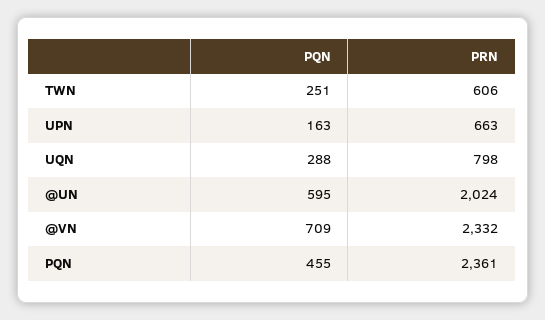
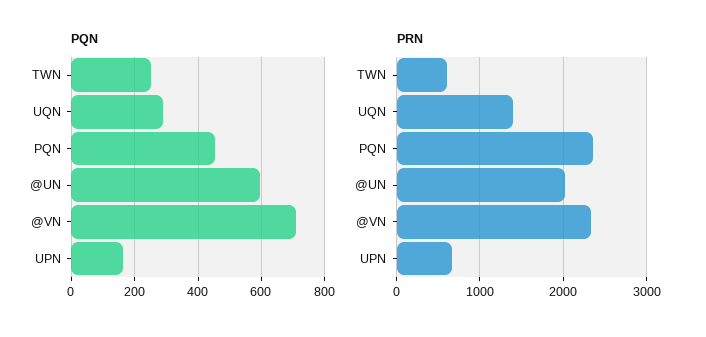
  {
    "PQN": {
      "TWN": 251,
      "UPN": 163,
      "UQN": 288,
      "@UN": 595,
      "@VN": 709,
      "PQN": 455
    },
    "PRN": {
      "TWN": 606,
      "UPN": 663,
-     "UQN": 798,
+     "UQN": 1400,
      "@UN": 2024,
      "@VN": 2332,
      "PQN": 2361
    }
  }

